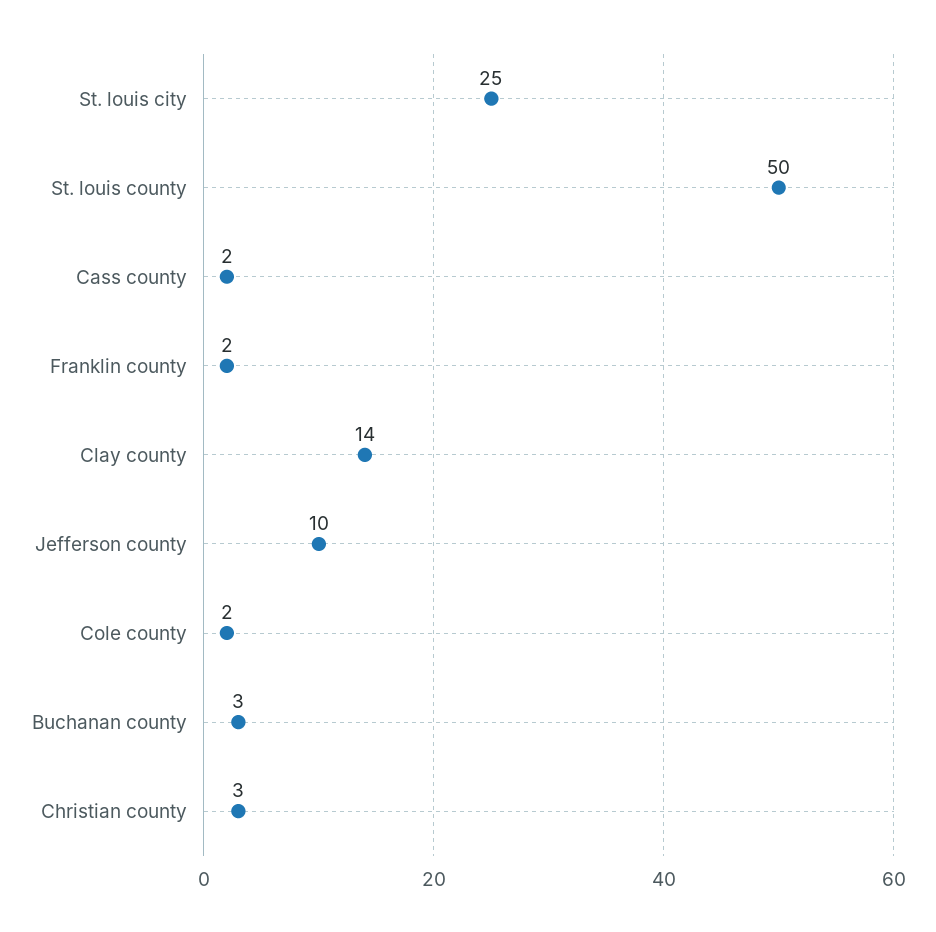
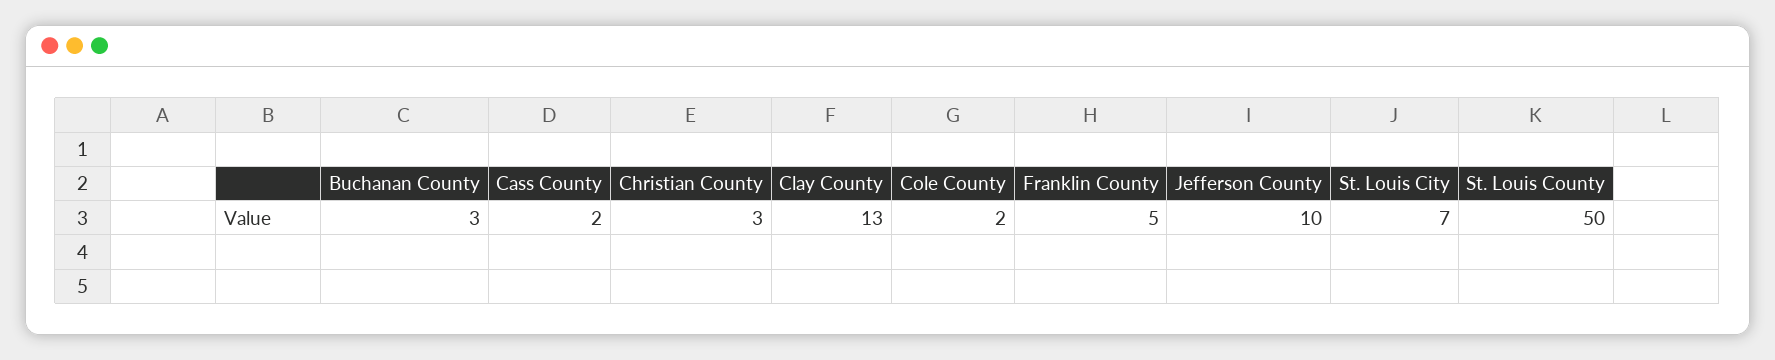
  {
-   "St. louis city": 25,
+   "St. louis city": 7,
    "St. louis county": 50,
    "Cass county": 2,
-   "Franklin county": 2,
+   "Franklin county": 5,
-   "Clay county": 14,
+   "Clay county": 13,
    "Jefferson county": 10,
    "Cole county": 2,
    "Buchanan county": 3,
    "Christian county": 3
  }

